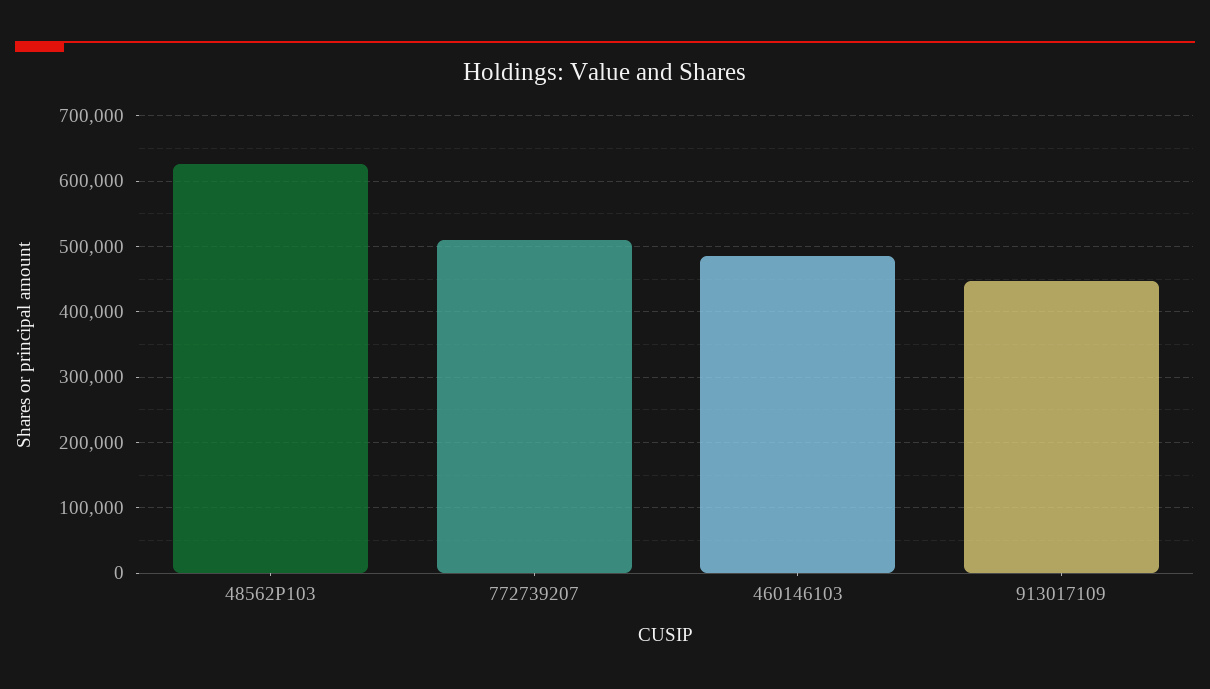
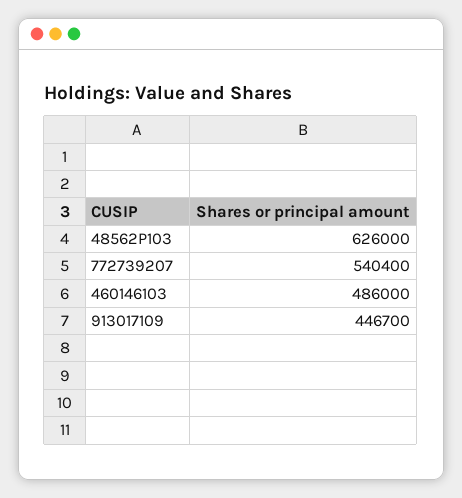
  {
    "48562P103": 626000,
-   "772739207": 510000,
+   "772739207": 540400,
    "460146103": 486000,
    "913017109": 446700
  }

